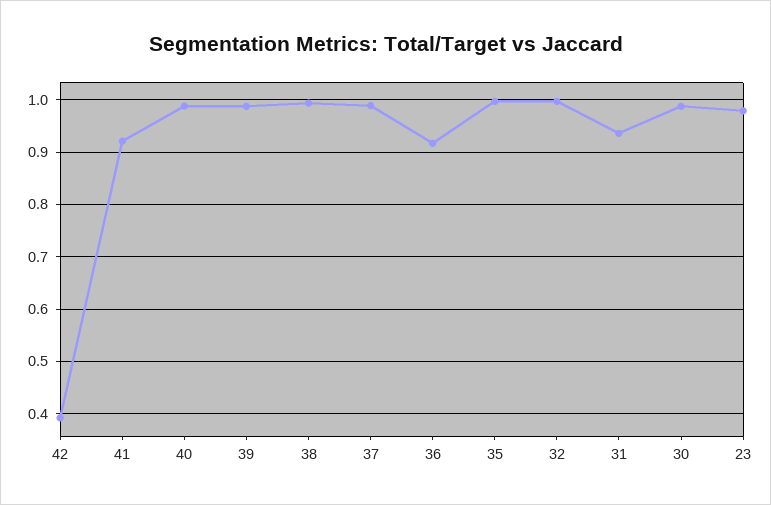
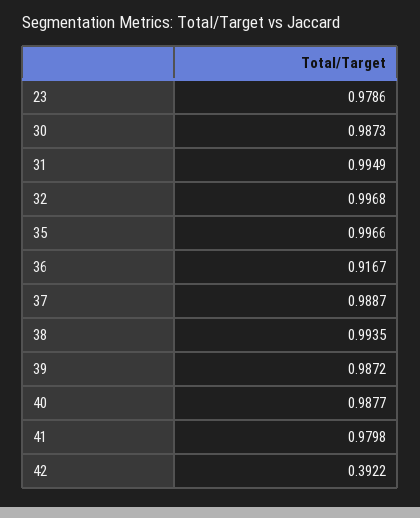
  {
    "42": 0.3922,
-   "41": 0.92,
+   "41": 0.9798,
    "40": 0.9877,
    "39": 0.9872,
    "38": 0.9935,
    "37": 0.9887,
    "36": 0.9167,
    "35": 0.9966,
    "32": 0.9968,
-   "31": 0.94,
+   "31": 0.9949,
    "30": 0.9873,
    "23": 0.9786
  }

